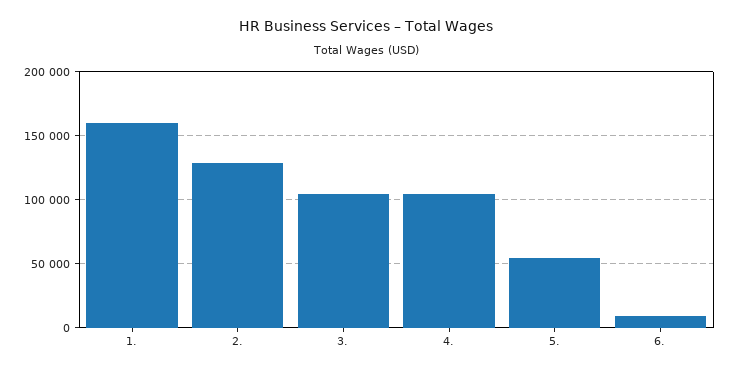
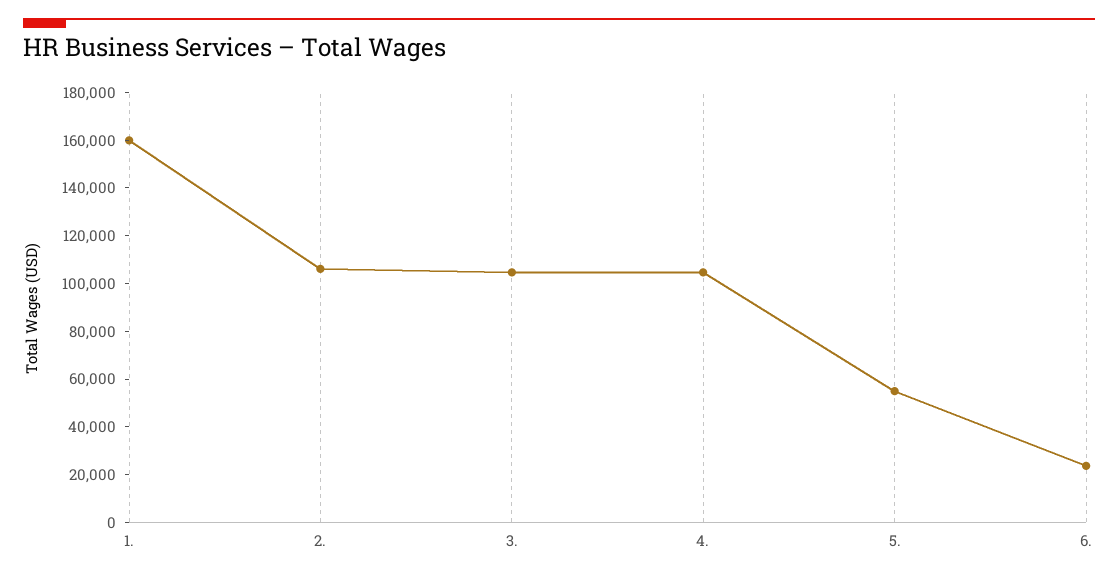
  {
    "1.": 160000,
-   "2.": 130000,
+   "2.": 105000,
    "3.": 105000,
    "4.": 105000,
    "5.": 55000,
-   "6.": 10000
+   "6.": 25000
  }

